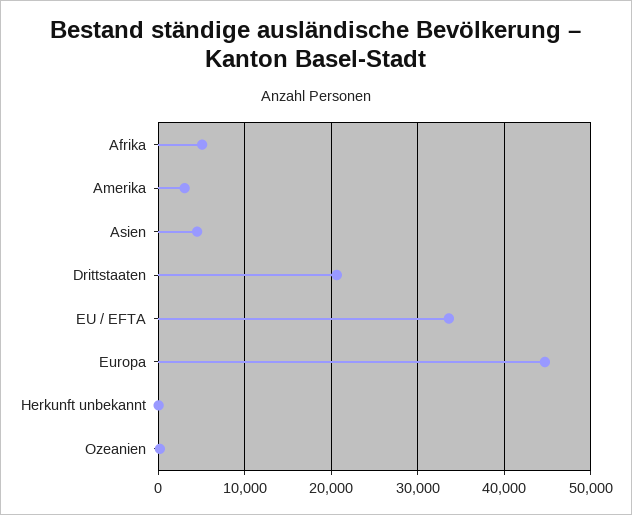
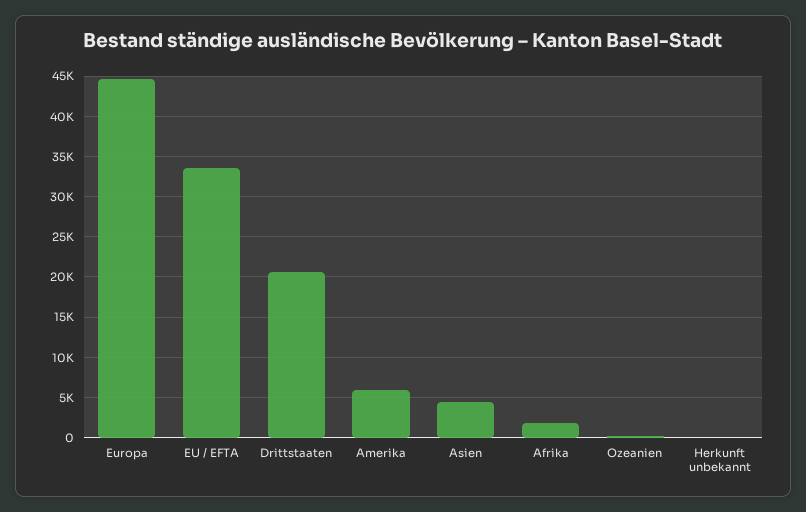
  {
-   "Afrika": 5000,
+   "Afrika": 2000,
-   "Amerika": 3000,
+   "Amerika": 6000,
    "Asien": 4000,
    "Drittstaaten": 21000,
    "EU / EFTA": 34000,
    "Europa": 45000,
    "Herkunft unbekannt": 0,
    "Ozeanien": 0
  }

